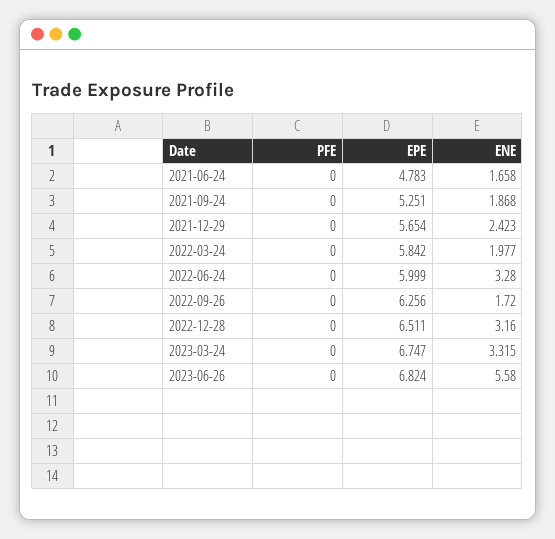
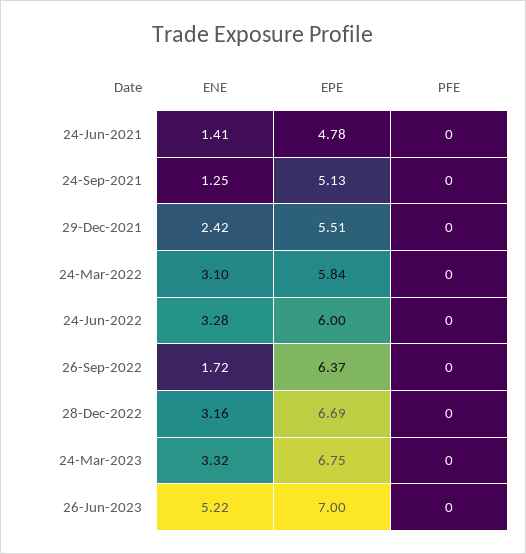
  {
    "PFE": {
      "2021-06-24": 0,
      "2021-09-24": 0,
      "2021-12-29": 0,
      "2022-03-24": 0,
      "2022-06-24": 0,
      "2022-09-26": 0,
      "2022-12-28": 0,
      "2023-03-24": 0,
      "2023-06-26": 0
    },
    "EPE": {
      "2021-06-24": 4.783,
-     "2021-09-24": 5.251,
+     "2021-09-24": 5.13,
-     "2021-12-29": 5.654,
+     "2021-12-29": 5.51,
      "2022-03-24": 5.842,
      "2022-06-24": 5.999,
-     "2022-09-26": 6.256,
+     "2022-09-26": 6.37,
-     "2022-12-28": 6.511,
+     "2022-12-28": 6.69,
      "2023-03-24": 6.747,
-     "2023-06-26": 6.824
+     "2023-06-26": 7
    },
    "ENE": {
-     "2021-06-24": 1.658,
+     "2021-06-24": 1.41,
-     "2021-09-24": 1.868,
+     "2021-09-24": 1.25,
      "2021-12-29": 2.423,
-     "2022-03-24": 1.977,
+     "2022-03-24": 3.1,
      "2022-06-24": 3.28,
      "2022-09-26": 1.72,
      "2022-12-28": 3.16,
      "2023-03-24": 3.315,
-     "2023-06-26": 5.58
+     "2023-06-26": 5.22
    }
  }

